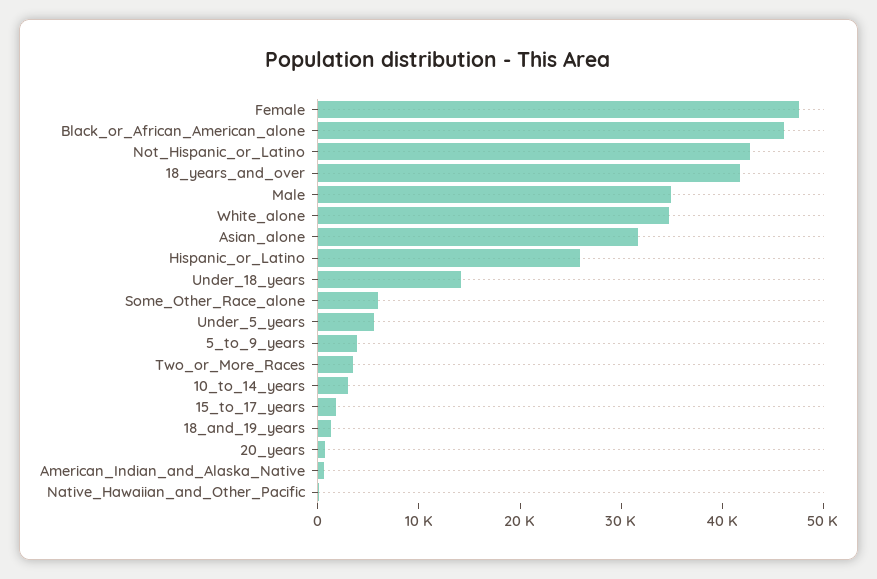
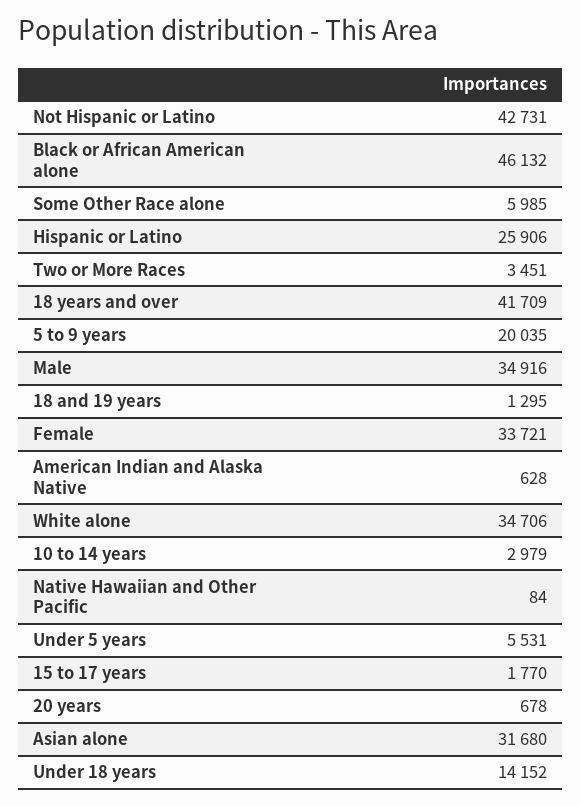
  {
-   "Female": 48000,
+   "Female": 33721,
    "Black_or_African_American_alone": 46132,
    "Not_Hispanic_or_Latino": 42731,
    "18_years_and_over": 41709,
    "Male": 34916,
    "White_alone": 34706,
    "Asian_alone": 31680,
    "Hispanic_or_Latino": 25906,
    "Under_18_years": 14152,
    "Some_Other_Race_alone": 5985,
    "Under_5_years": 5531,
-   "5_to_9_years": 4000,
+   "5_to_9_years": 20035,
    "Two_or_More_Races": 3451,
    "10_to_14_years": 2979,
    "15_to_17_years": 1770,
    "18_and_19_years": 1295,
    "20_years": 678,
    "American_Indian_and_Alaska_Native": 628,
    "Native_Hawaiian_and_Other_Pacific": 84
  }

